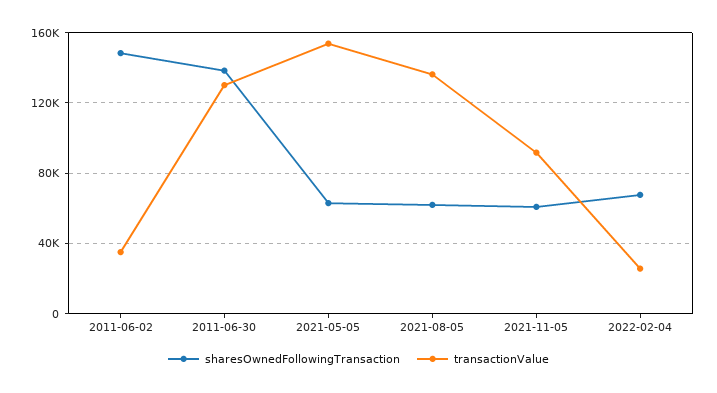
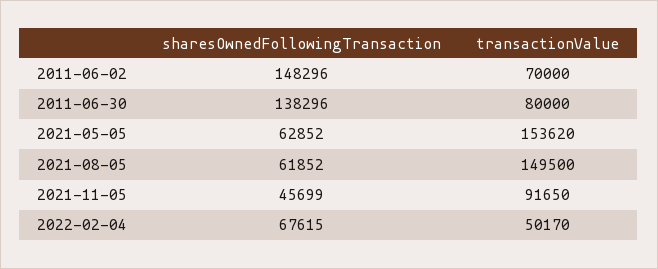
  {
    "sharesOwnedFollowingTransaction": {
      "2011-06-02": 148296,
      "2011-06-30": 138296,
      "2021-05-05": 62852,
      "2021-08-05": 61852,
-     "2021-11-05": 60000,
+     "2021-11-05": 45699,
      "2022-02-04": 67615
    },
    "transactionValue": {
-     "2011-06-02": 35000,
+     "2011-06-02": 70000,
-     "2011-06-30": 130000,
+     "2011-06-30": 80000,
      "2021-05-05": 153620,
-     "2021-08-05": 135000,
+     "2021-08-05": 149500,
      "2021-11-05": 91650,
-     "2022-02-04": 25000
+     "2022-02-04": 50170
    }
  }

